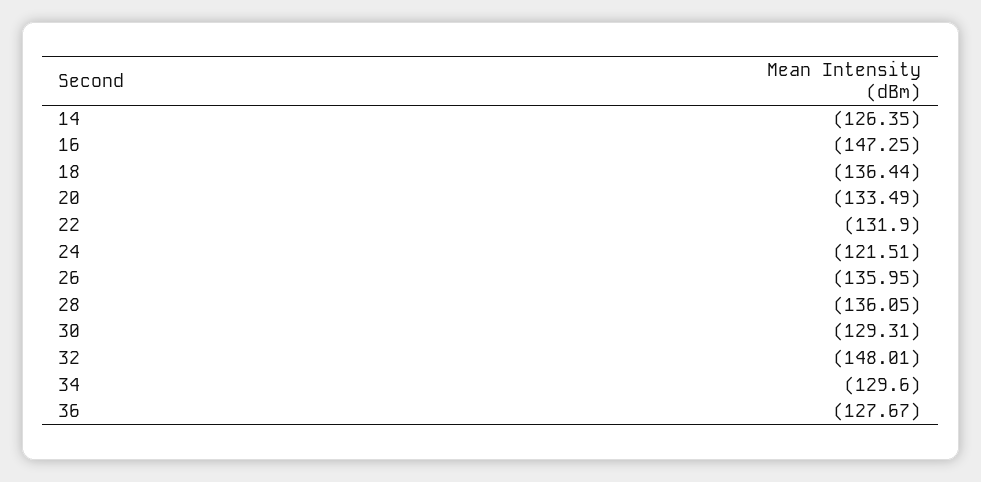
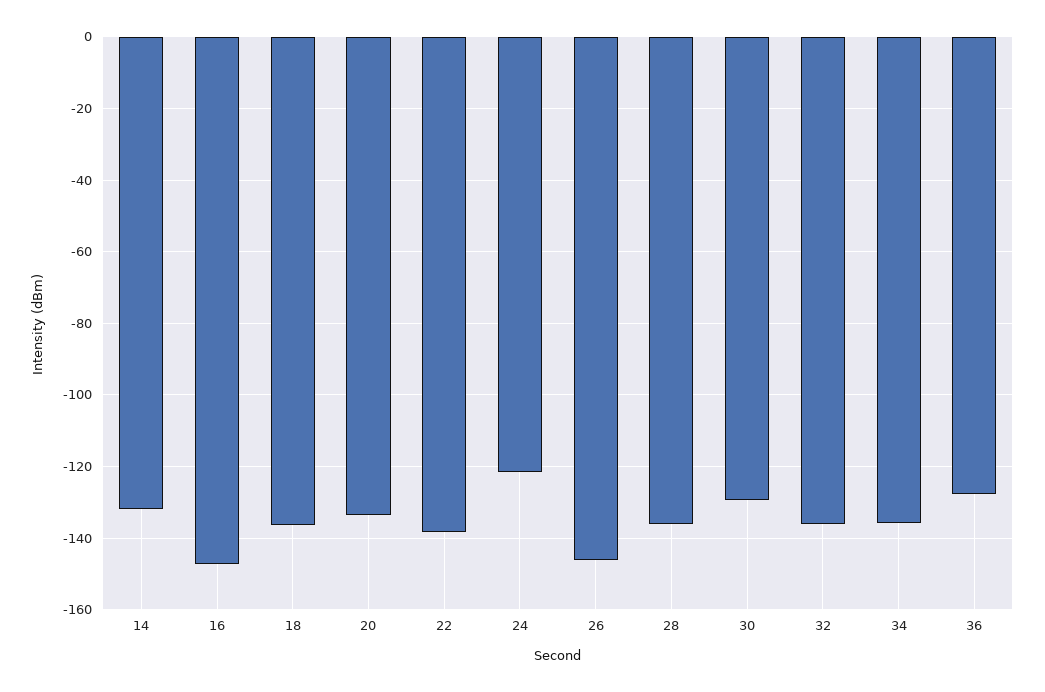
  {
-   "14": -126.35,
+   "14": -132,
    "16": -147.25,
    "18": -136.44,
    "20": -133.49,
-   "22": -131.9,
+   "22": -138,
    "24": -121.51,
-   "26": -135.95,
+   "26": -146,
    "28": -136.05,
    "30": -129.31,
-   "32": -148.01,
+   "32": -136,
-   "34": -129.6,
+   "34": -136,
    "36": -127.67
  }

